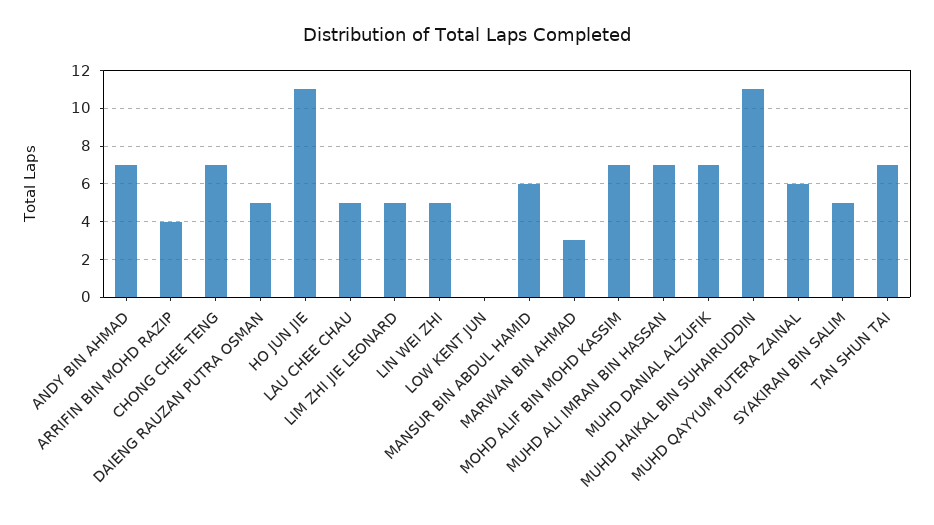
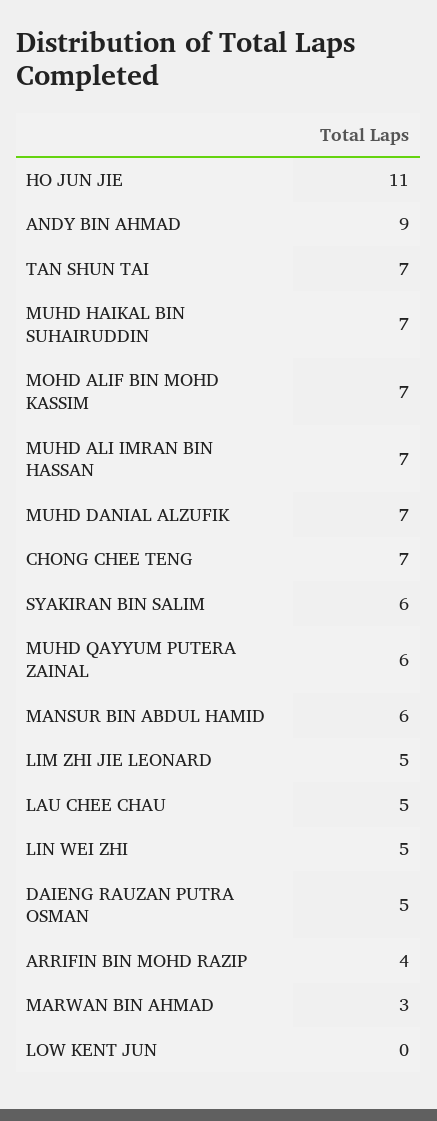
  {
-   "ANDY BIN AHMAD": 7,
+   "ANDY BIN AHMAD": 9,
    "ARRIFIN BIN MOHD RAZIP": 4,
    "CHONG CHEE TENG": 7,
    "DAIENG RAUZAN PUTRA OSMAN": 5,
    "HO JUN JIE": 11,
    "LAU CHEE CHAU": 5,
    "LIM ZHI JIE LEONARD": 5,
    "LIN WEI ZHI": 5,
    "LOW KENT JUN": 0,
    "MANSUR BIN ABDUL HAMID": 6,
    "MARWAN BIN AHMAD": 3,
    "MOHD ALIF BIN MOHD KASSIM": 7,
    "MUHD ALI IMRAN BIN HASSAN": 7,
    "MUHD DANIAL ALZUFIK": 7,
-   "MUHD HAIKAL BIN SUHAIRUDDIN": 11,
+   "MUHD HAIKAL BIN SUHAIRUDDIN": 7,
    "MUHD QAYYUM PUTERA ZAINAL": 6,
-   "SYAKIRAN BIN SALIM": 5,
+   "SYAKIRAN BIN SALIM": 6,
    "TAN SHUN TAI": 7
  }

